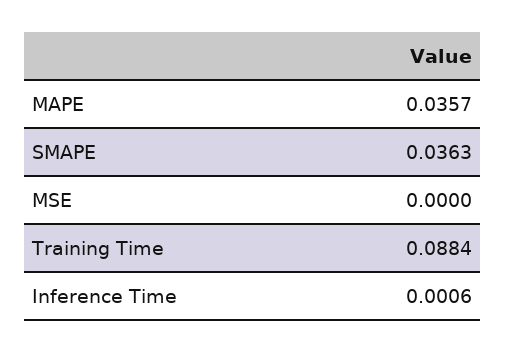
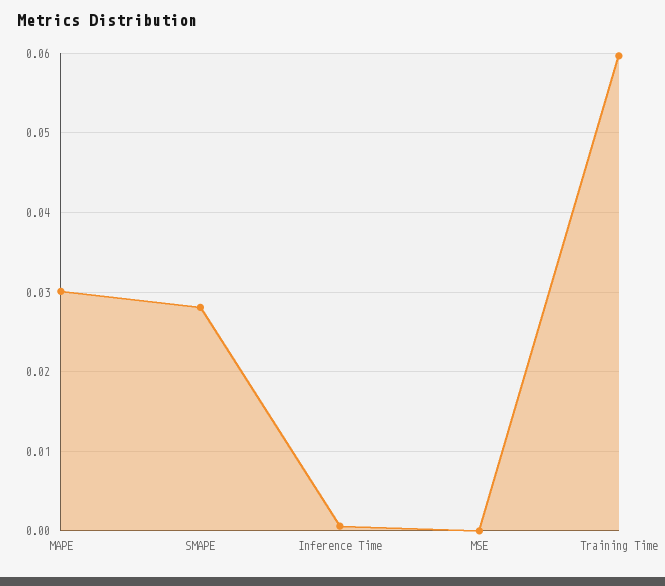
  {
-   "MAPE": 0.0357,
+   "MAPE": 0.03,
-   "SMAPE": 0.0363,
+   "SMAPE": 0.028,
    "MSE": 0,
-   "Training Time": 0.0884,
+   "Training Time": 0.06,
    "Inference Time": 0.0006
  }

